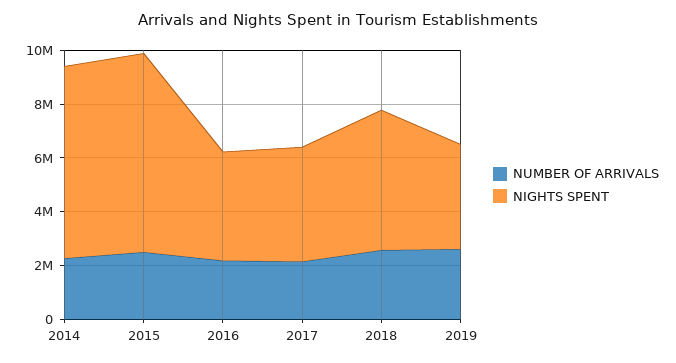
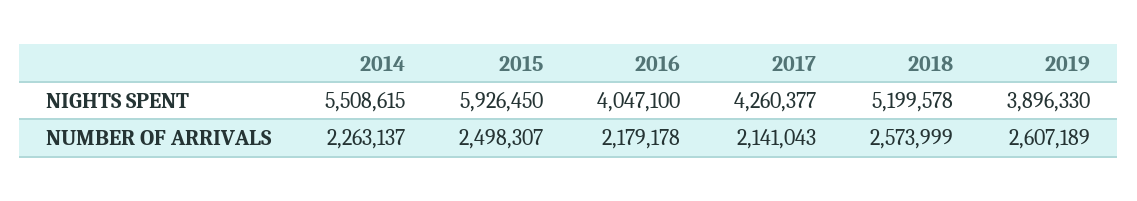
  {
    "NUMBER OF ARRIVALS": {
      "2014": 2263137,
      "2015": 2498307,
      "2016": 2179178,
      "2017": 2141043,
      "2018": 2573999,
      "2019": 2607189
    },
    "NIGHTS SPENT": {
-     "2014": 7000000,
+     "2014": 5508615,
-     "2015": 7500000,
+     "2015": 5926450,
      "2016": 4047100,
      "2017": 4260377,
      "2018": 5199578,
      "2019": 3896330
    }
  }

